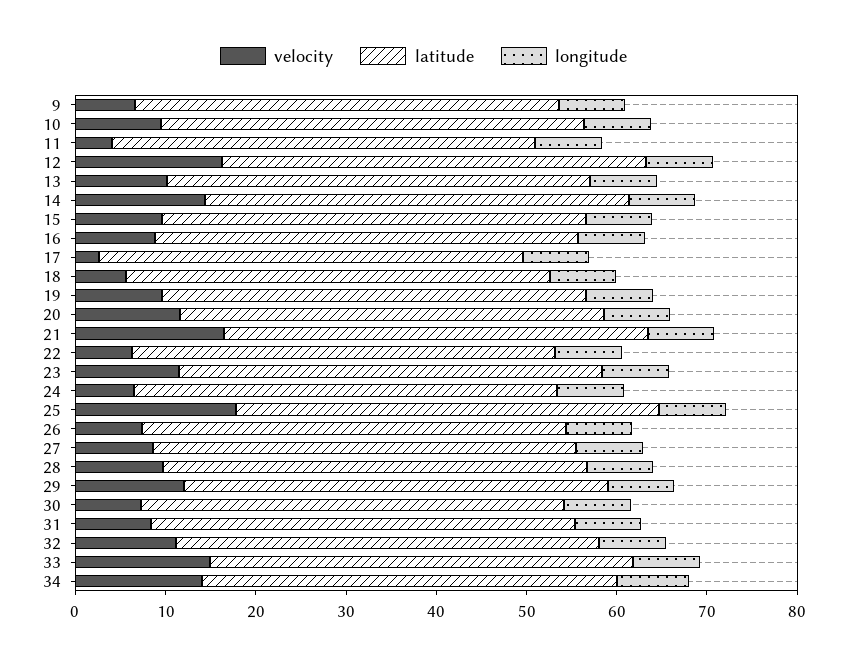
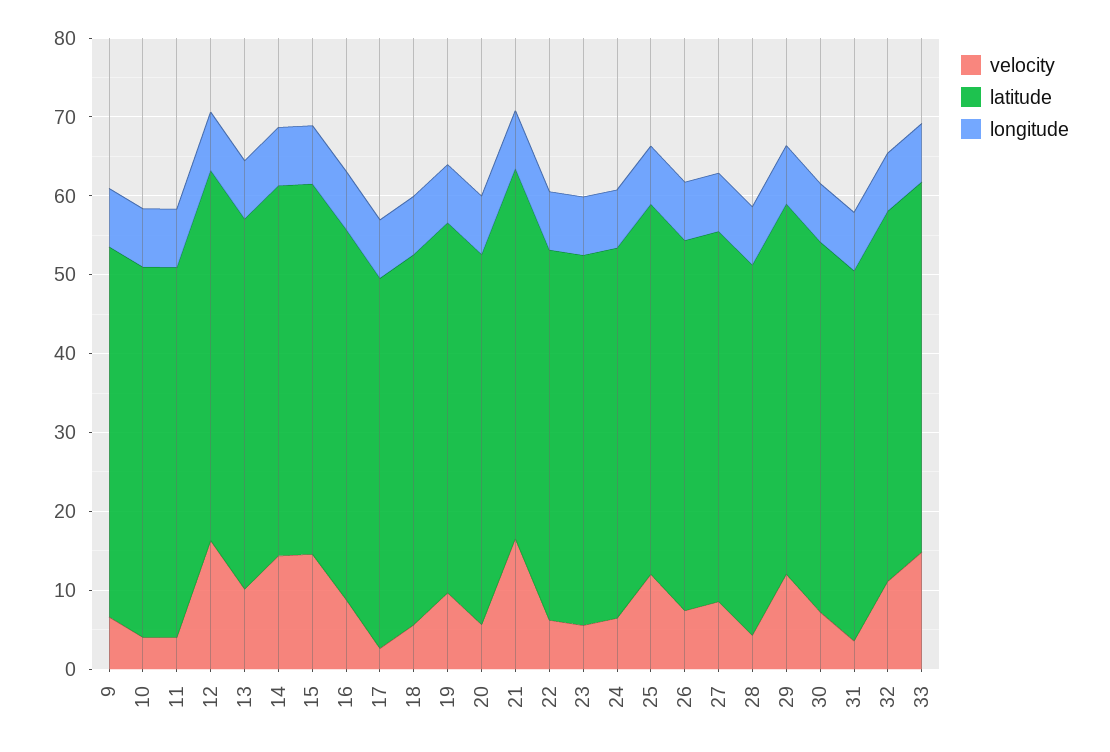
  {
    "velocity": {
      "9": 6,
-     "10": 10,
+     "10": 4,
      "11": 4,
      "12": 16,
      "13": 10,
      "14": 14,
-     "15": 10,
+     "15": 14,
      "16": 8,
      "17": 2,
      "18": 6,
      "19": 10,
-     "20": 12,
+     "20": 6,
      "21": 16,
      "22": 6,
-     "23": 12,
+     "23": 6,
      "24": 6,
-     "25": 18,
+     "25": 12,
      "26": 8,
      "27": 8,
-     "28": 10,
+     "28": 4,
      "29": 12,
      "30": 8,
-     "31": 8,
+     "31": 4,
      "32": 12,
-     "33": 14,
+     "33": 14
-     "34": 14
    },
    "latitude": {
      "9": 46,
      "10": 46,
      "11": 46,
      "12": 46,
      "13": 46,
      "14": 46,
      "15": 46,
      "16": 46,
      "17": 46,
      "18": 46,
      "19": 46,
      "20": 46,
      "21": 46,
      "22": 46,
      "23": 46,
      "24": 46,
      "25": 46,
      "26": 46,
      "27": 46,
      "28": 46,
      "29": 46,
      "30": 46,
      "31": 46,
      "32": 46,
-     "33": 46,
+     "33": 46
-     "34": 46
    },
    "longitude": {
      "9": 8,
      "10": 8,
      "11": 8,
      "12": 8,
      "13": 8,
      "14": 8,
      "15": 8,
      "16": 8,
      "17": 8,
      "18": 8,
      "19": 8,
      "20": 8,
      "21": 8,
      "22": 8,
      "23": 8,
      "24": 8,
      "25": 8,
      "26": 8,
      "27": 8,
      "28": 8,
      "29": 8,
      "30": 8,
      "31": 8,
      "32": 8,
-     "33": 8,
+     "33": 8
-     "34": 8
    }
  }

